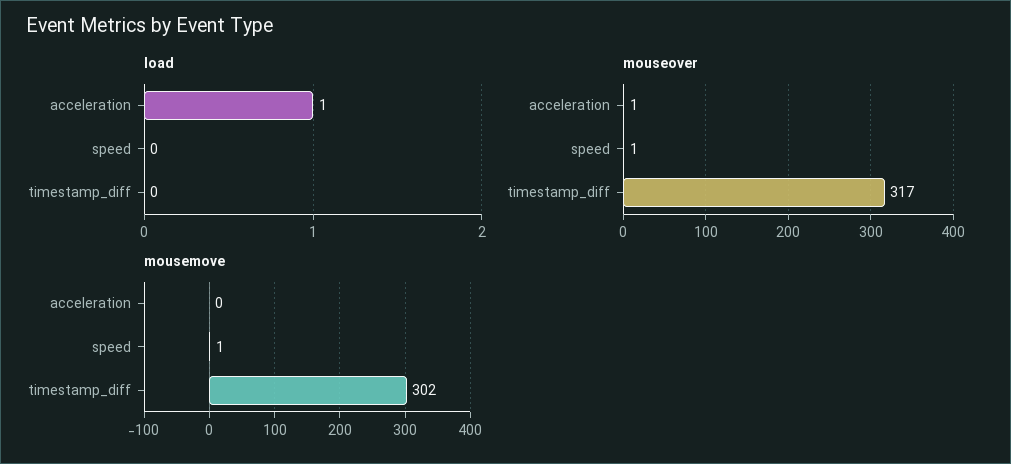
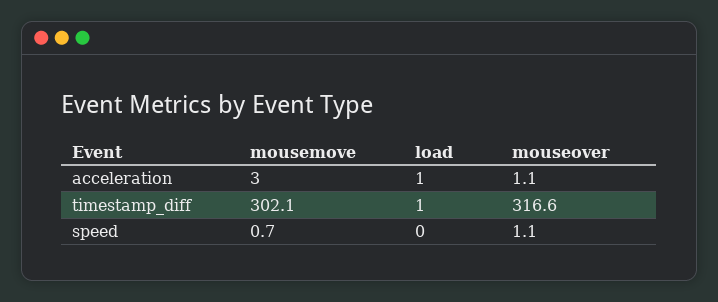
  {
    "load": {
      "acceleration": 1,
      "speed": 0,
-     "timestamp_diff": 0
+     "timestamp_diff": 1
    },
    "mouseover": {
      "acceleration": 1.1,
      "speed": 1.1,
      "timestamp_diff": 316.6
    },
    "mousemove": {
-     "acceleration": 0,
+     "acceleration": 3,
      "speed": 0.7,
      "timestamp_diff": 302.1
    }
  }

